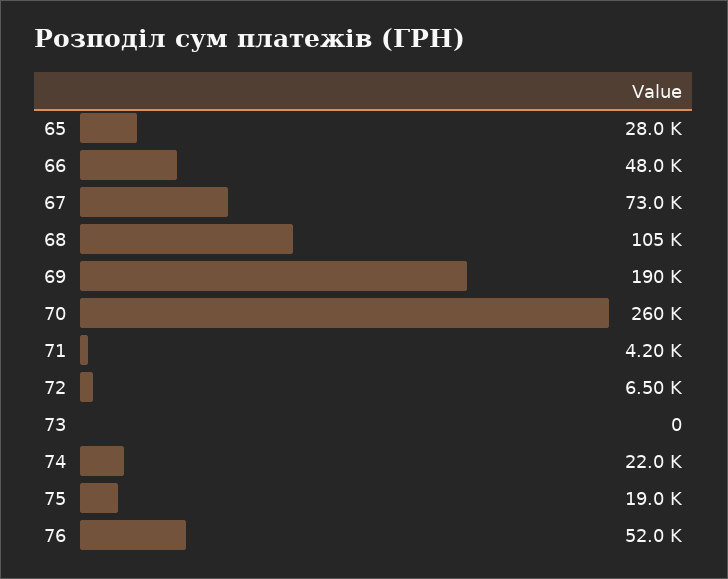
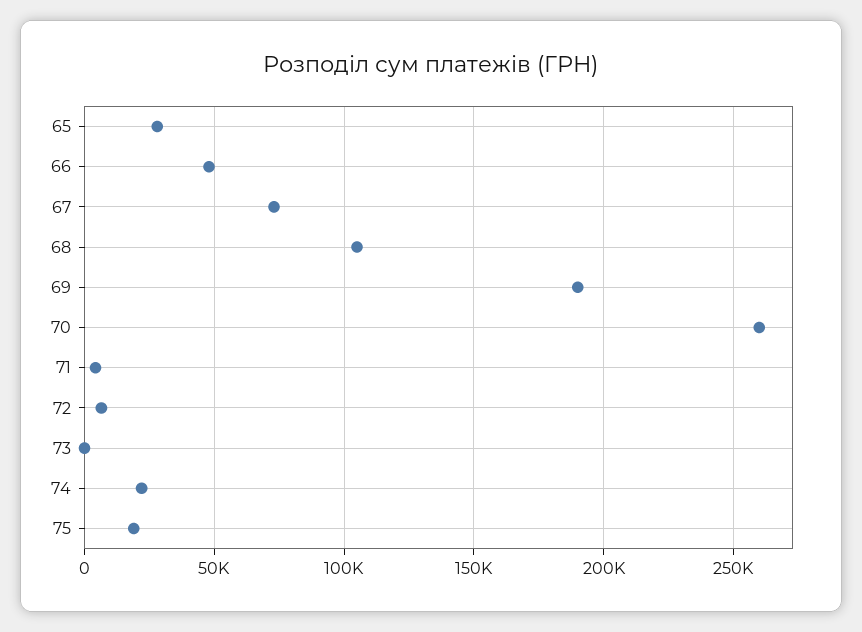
  {
    "65": 28000,
    "66": 48000,
    "67": 73000,
    "68": 105000,
    "69": 190000,
    "70": 260000,
    "71": 4200,
    "72": 6500,
    "73": 0,
    "74": 22000,
-   "75": 19000,
+   "75": 19000
-   "76": 52000
  }

